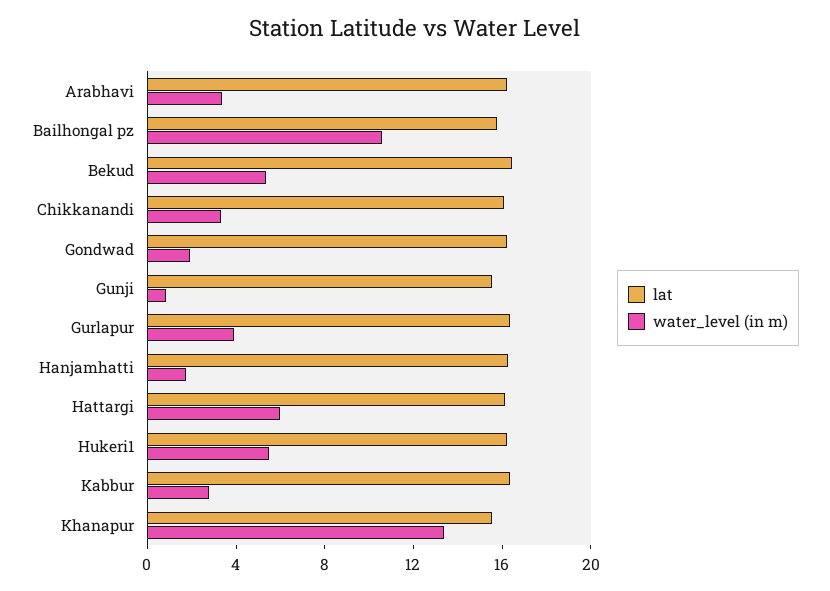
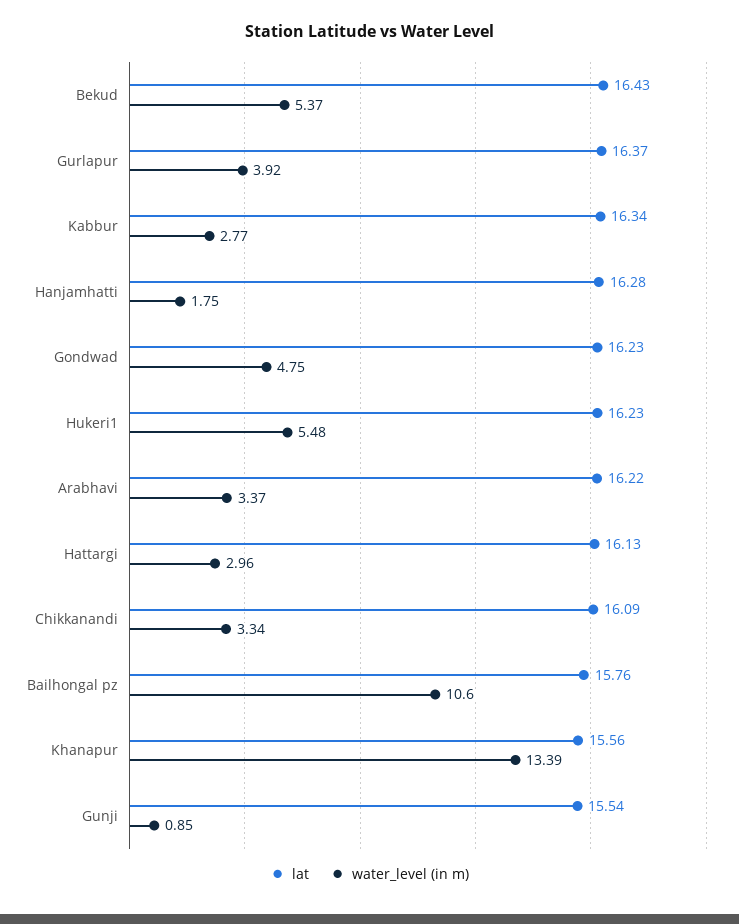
  {
    "lat": {
      "Arabhavi": 16.22,
      "Bailhongal pz": 15.76,
      "Bekud": 16.43,
      "Chikkanandi": 16.09,
      "Gondwad": 16.23,
      "Gunji": 15.54,
      "Gurlapur": 16.37,
      "Hanjamhatti": 16.28,
      "Hattargi": 16.13,
      "Hukeri1": 16.23,
      "Kabbur": 16.34,
      "Khanapur": 15.56
    },
    "water_level (in m)": {
      "Arabhavi": 3.37,
      "Bailhongal pz": 10.6,
      "Bekud": 5.37,
      "Chikkanandi": 3.34,
-     "Gondwad": 2,
+     "Gondwad": 4.75,
      "Gunji": 0.85,
      "Gurlapur": 3.92,
      "Hanjamhatti": 1.75,
-     "Hattargi": 6,
+     "Hattargi": 2.96,
      "Hukeri1": 5.48,
      "Kabbur": 2.77,
      "Khanapur": 13.39
    }
  }

